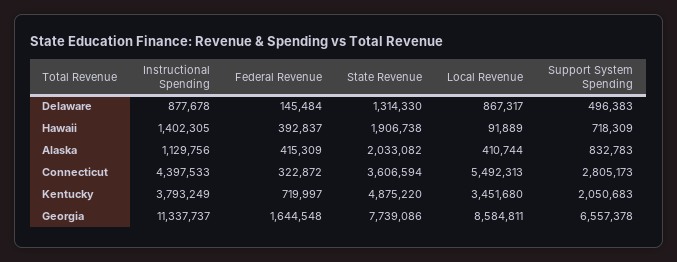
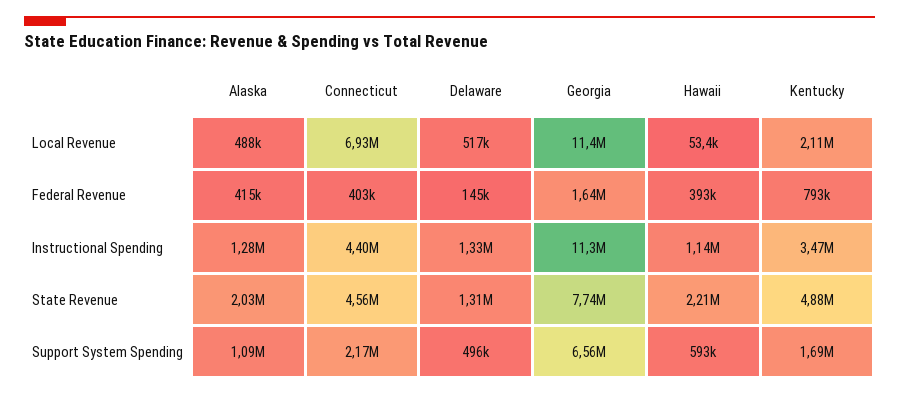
  {
    "Instructional Spending": {
-     "Delaware": 877678,
+     "Delaware": 1330000,
-     "Hawaii": 1402305,
+     "Hawaii": 1140000,
-     "Alaska": 1129756,
+     "Alaska": 1280000,
      "Connecticut": 4397533,
-     "Kentucky": 3793249,
+     "Kentucky": 3470000,
      "Georgia": 11337737
    },
    "Federal Revenue": {
      "Delaware": 145484,
      "Hawaii": 392837,
      "Alaska": 415309,
-     "Connecticut": 322872,
+     "Connecticut": 403000,
-     "Kentucky": 719997,
+     "Kentucky": 793000,
      "Georgia": 1644548
    },
    "State Revenue": {
      "Delaware": 1314330,
-     "Hawaii": 1906738,
+     "Hawaii": 2210000,
      "Alaska": 2033082,
-     "Connecticut": 3606594,
+     "Connecticut": 4560000,
      "Kentucky": 4875220,
      "Georgia": 7739086
    },
    "Local Revenue": {
-     "Delaware": 867317,
+     "Delaware": 517000,
-     "Hawaii": 91889,
+     "Hawaii": 53400,
-     "Alaska": 410744,
+     "Alaska": 488000,
-     "Connecticut": 5492313,
+     "Connecticut": 6930000,
-     "Kentucky": 3451680,
+     "Kentucky": 2110000,
-     "Georgia": 8584811
+     "Georgia": 11400000
    },
    "Support System Spending": {
      "Delaware": 496383,
-     "Hawaii": 718309,
+     "Hawaii": 593000,
-     "Alaska": 832783,
+     "Alaska": 1090000,
-     "Connecticut": 2805173,
+     "Connecticut": 2170000,
-     "Kentucky": 2050683,
+     "Kentucky": 1690000,
      "Georgia": 6557378
    }
  }

